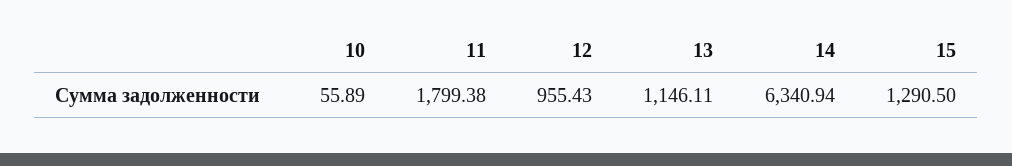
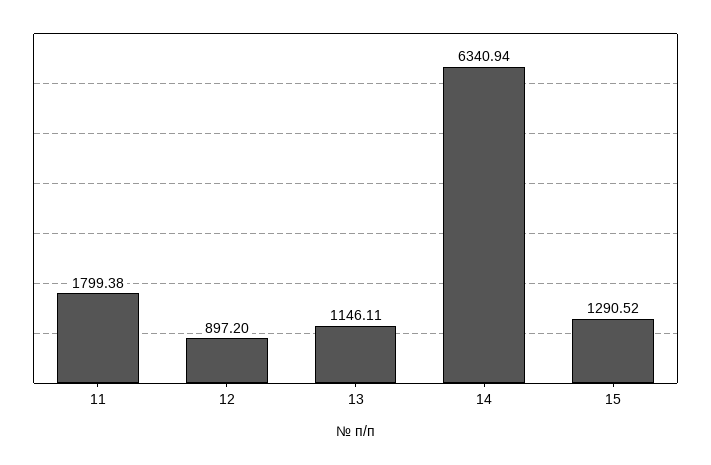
  {
-   "10": 55.89,
    "11": 1799.38,
-   "12": 955.43,
+   "12": 897.2,
    "13": 1146.11,
    "14": 6340.94,
-   "15": 1290.5
+   "15": 1290.52
  }

